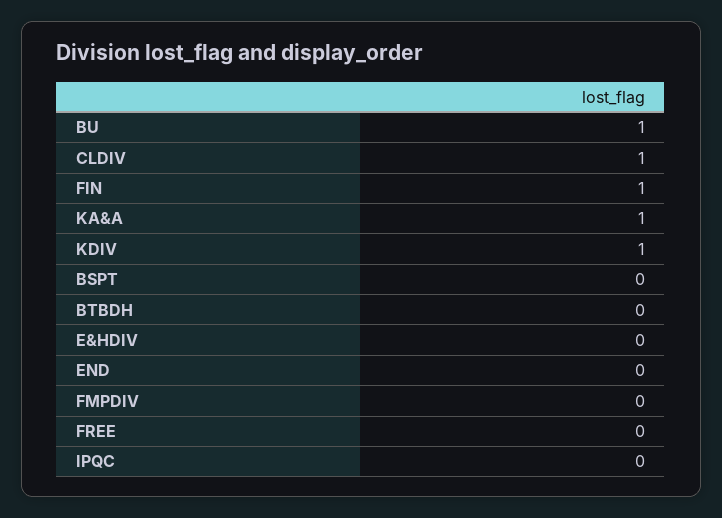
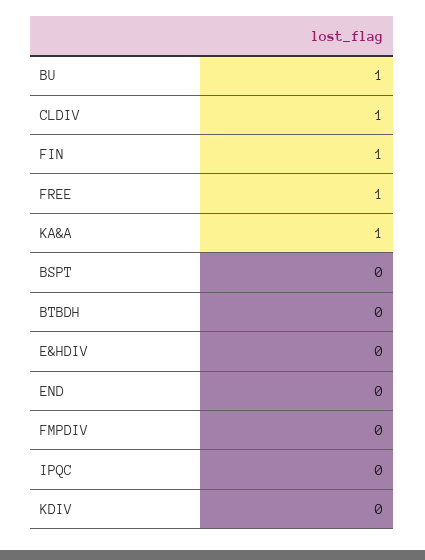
  {
    "BU": 1,
    "CLDIV": 1,
    "FIN": 1,
    "KA&A": 1,
-   "KDIV": 1,
+   "KDIV": 0,
    "BSPT": 0,
    "BTBDH": 0,
    "E&HDIV": 0,
    "END": 0,
    "FMPDIV": 0,
-   "FREE": 0,
+   "FREE": 1,
    "IPQC": 0
  }

